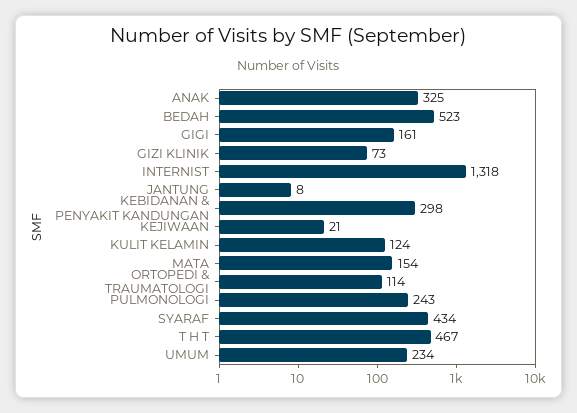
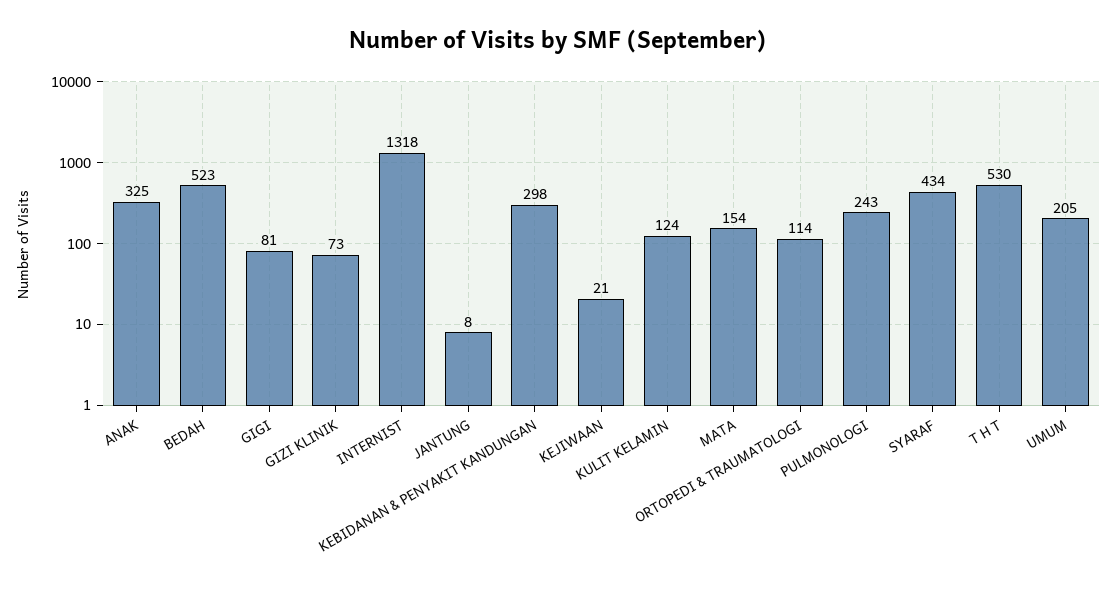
  {
    "ANAK": 325,
    "BEDAH": 523,
-   "GIGI": 161,
+   "GIGI": 81,
    "GIZI KLINIK": 73,
    "INTERNIST": 1318,
    "JANTUNG": 8,
    "KEBIDANAN & PENYAKIT KANDUNGAN": 298,
    "KEJIWAAN": 21,
    "KULIT KELAMIN": 124,
    "MATA": 154,
    "ORTOPEDI & TRAUMATOLOGI": 114,
    "PULMONOLOGI": 243,
    "SYARAF": 434,
-   "T H T": 467,
+   "T H T": 530,
-   "UMUM": 234
+   "UMUM": 205
  }

